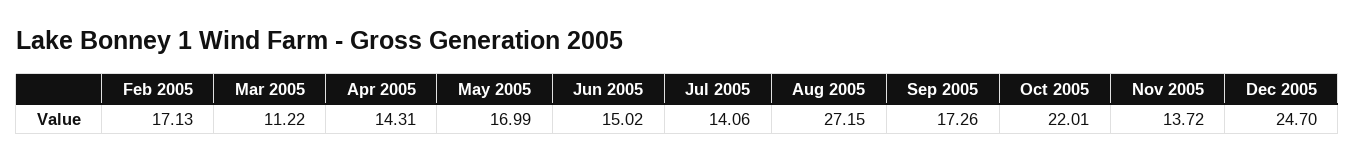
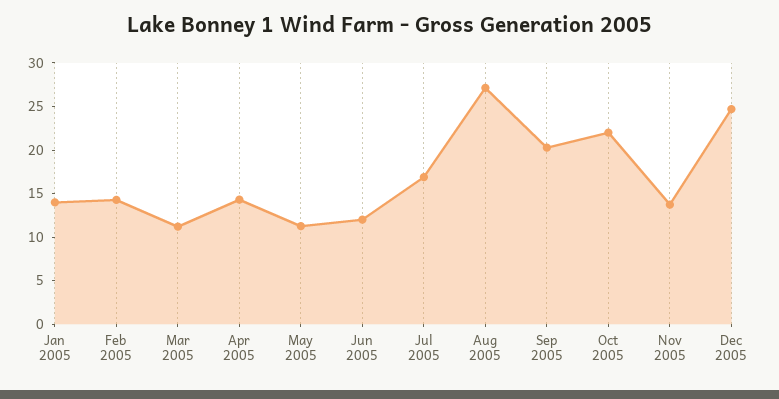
  {
-   "Feb 2005": 17.13,
+   "Feb 2005": 14,
    "Mar 2005": 11.22,
    "Apr 2005": 14.31,
-   "May 2005": 16.99,
+   "May 2005": 11,
-   "Jun 2005": 15.02,
+   "Jun 2005": 12,
-   "Jul 2005": 14.06,
+   "Jul 2005": 17,
    "Aug 2005": 27.15,
-   "Sep 2005": 17.26,
+   "Sep 2005": 20,
    "Oct 2005": 22.01,
    "Nov 2005": 13.72,
-   "Dec 2005": 24.7
+   "Dec 2005": 24.7,
+   "Jan 2005": 14
  }

